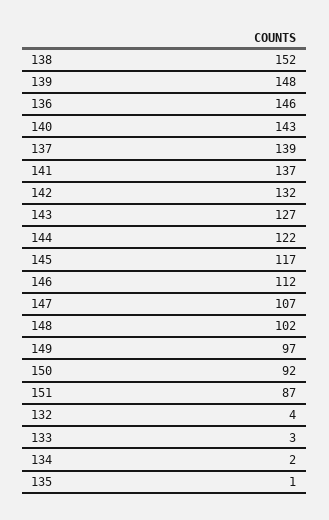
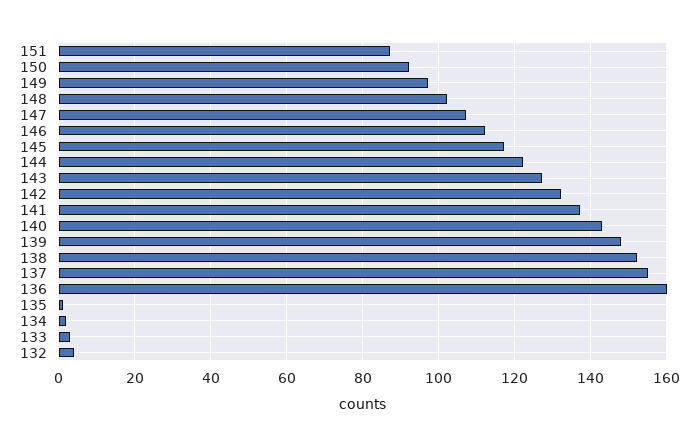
  {
    "138": 152,
    "139": 148,
-   "136": 146,
+   "136": 160,
    "140": 143,
-   "137": 139,
+   "137": 155,
    "141": 137,
    "142": 132,
    "143": 127,
    "144": 122,
    "145": 117,
    "146": 112,
    "147": 107,
    "148": 102,
    "149": 97,
    "150": 92,
    "151": 87,
    "132": 4,
    "133": 3,
    "134": 2,
    "135": 1
  }

